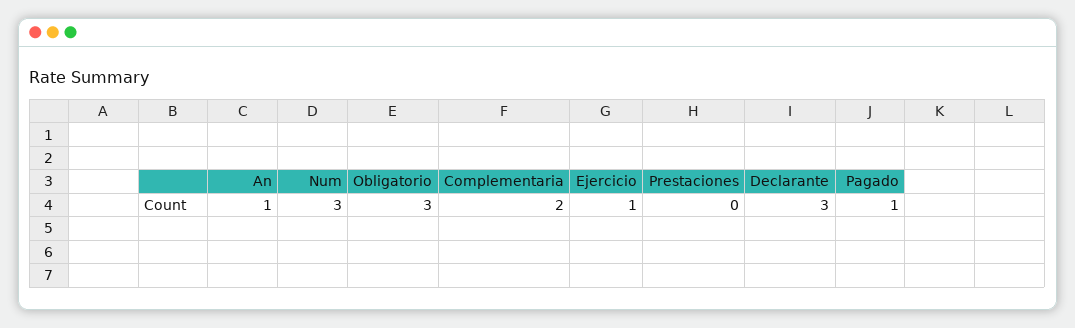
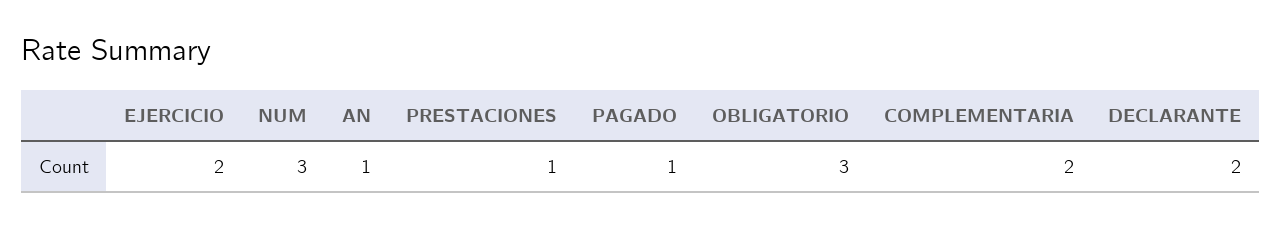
  {
    "An": 1,
    "Num": 3,
    "Obligatorio": 3,
    "Complementaria": 2,
-   "Ejercicio": 1,
+   "Ejercicio": 2,
-   "Prestaciones": 0,
+   "Prestaciones": 1,
-   "Declarante": 3,
+   "Declarante": 2,
    "Pagado": 1
  }

